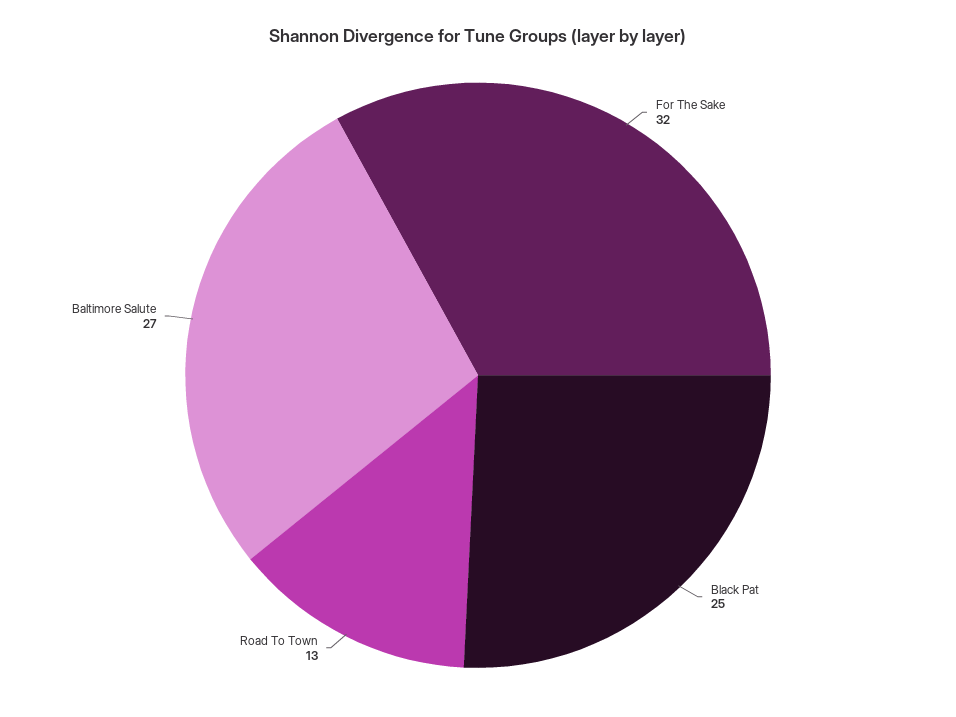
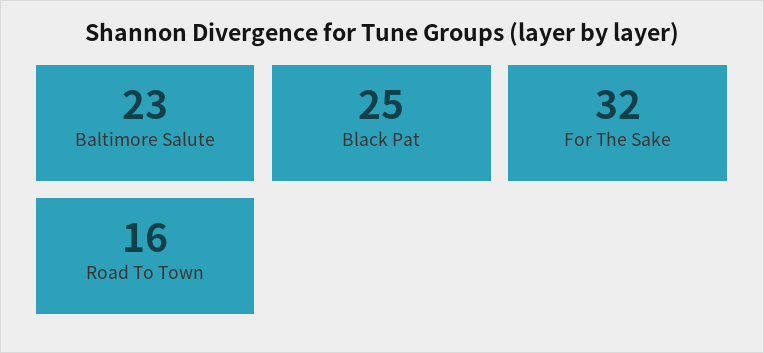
  {
    "For The Sake": 32,
    "Black Pat": 25,
-   "Road To Town": 13,
+   "Road To Town": 16,
-   "Baltimore Salute": 27
+   "Baltimore Salute": 23
  }

